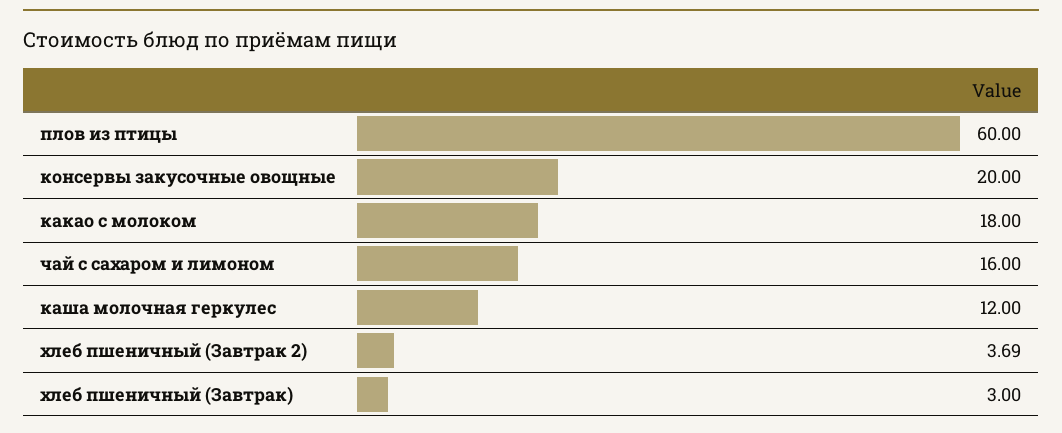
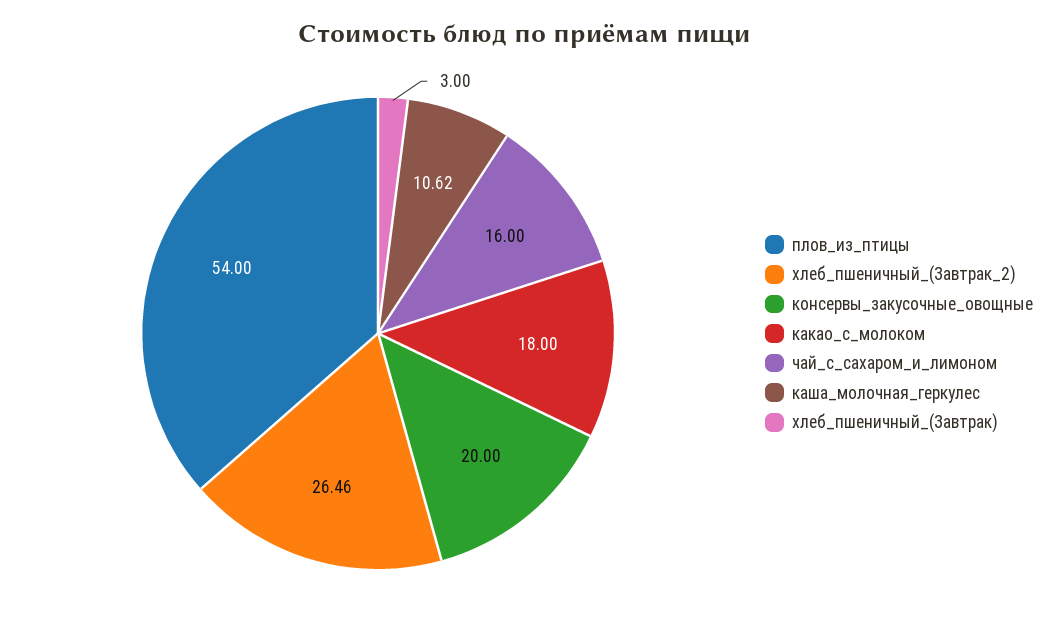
  {
-   "плов из птицы": 60,
+   "плов из птицы": 54,
    "консервы закусочные овощные": 20,
    "какао с молоком": 18,
    "чай с сахаром и лимоном": 16,
-   "каша молочная геркулес": 12,
+   "каша молочная геркулес": 10.62,
-   "хлеб пшеничный (Завтрак 2)": 3.69,
+   "хлеб пшеничный (Завтрак 2)": 26.46,
    "хлеб пшеничный (Завтрак)": 3
  }

